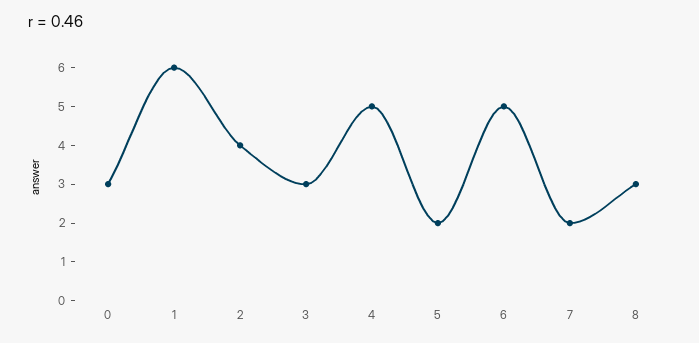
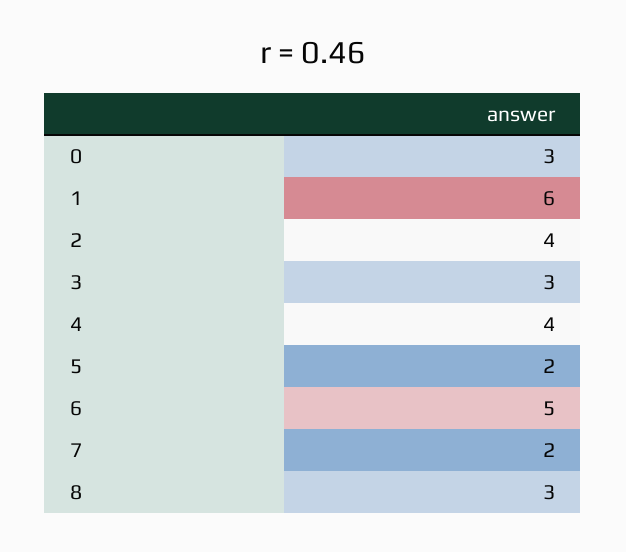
  {
    "0": 3,
    "1": 6,
    "2": 4,
    "3": 3,
-   "4": 5,
+   "4": 4,
    "5": 2,
    "6": 5,
    "7": 2,
    "8": 3
  }

